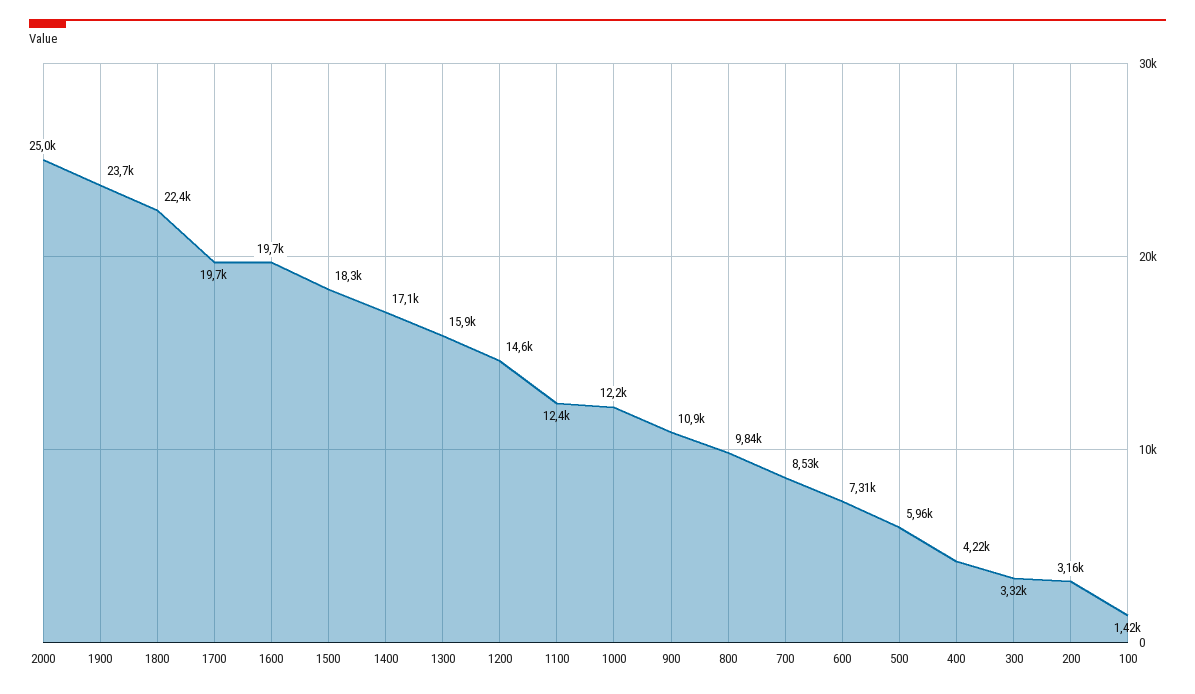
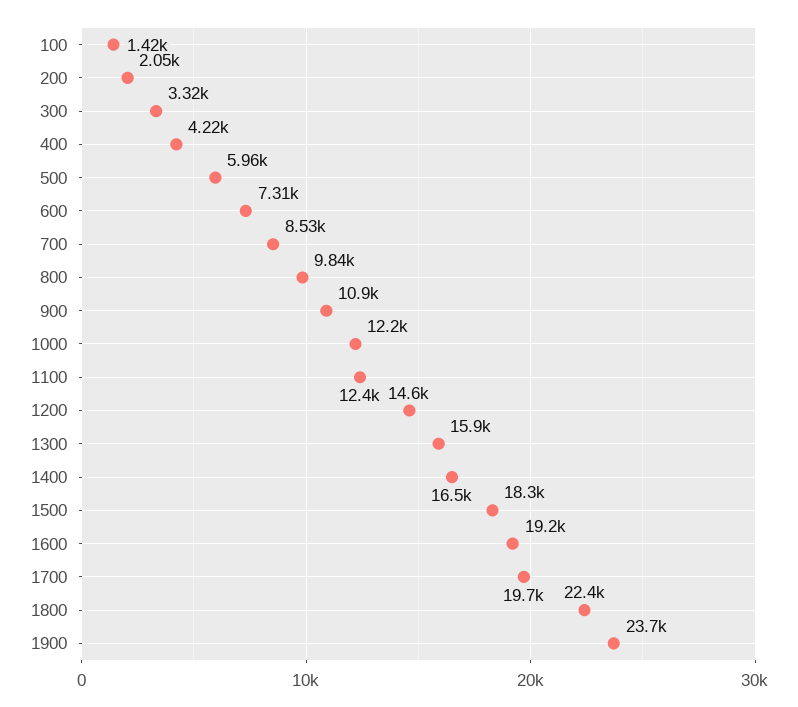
  {
-   "2000": 25000,
    "1900": 23700,
    "1800": 22400,
    "1700": 19700,
-   "1600": 19700,
+   "1600": 19200,
    "1500": 18300,
-   "1400": 17100,
+   "1400": 16500,
    "1300": 15900,
    "1200": 14600,
    "1100": 12400,
    "1000": 12200,
    "900": 10900,
    "800": 9840,
    "700": 8530,
    "600": 7310,
    "500": 5960,
    "400": 4220,
    "300": 3320,
-   "200": 3160,
+   "200": 2050,
    "100": 1420
  }

